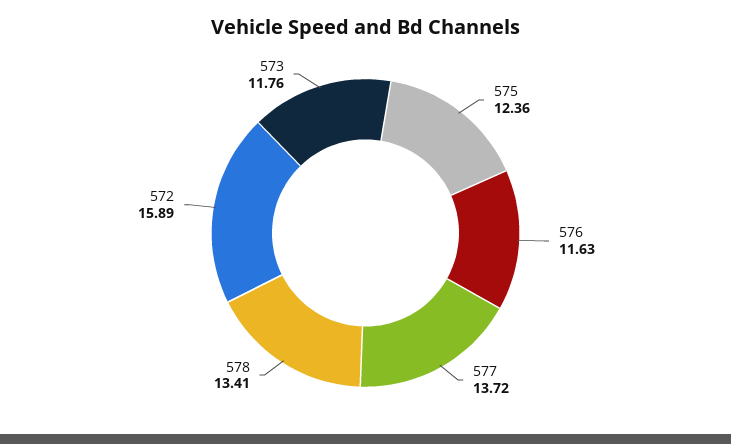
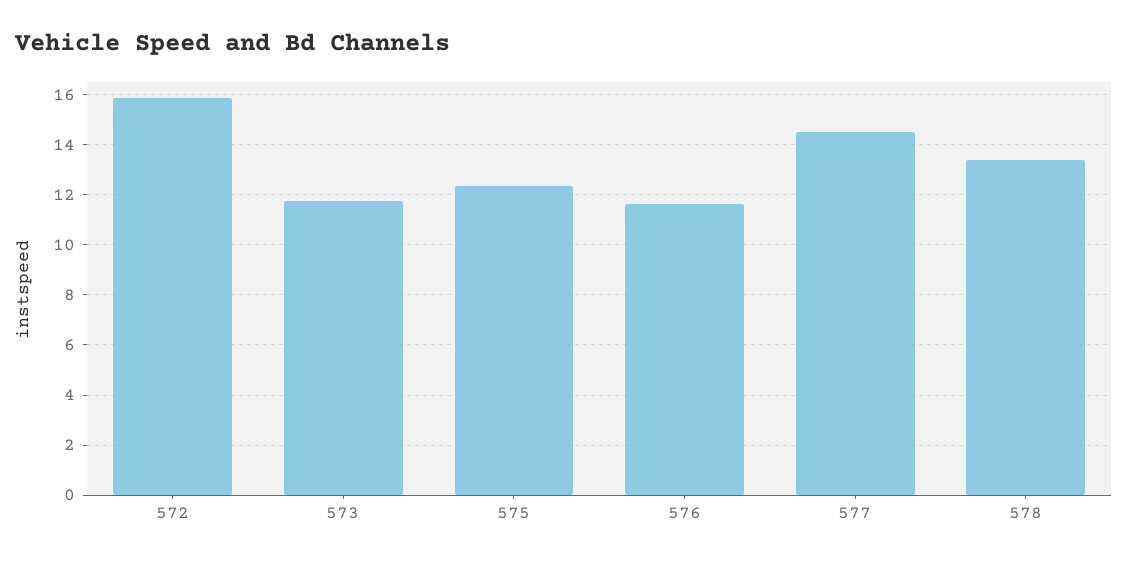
  {
    "575": 12.36,
    "576": 11.63,
-   "577": 13.72,
+   "577": 14.5,
    "578": 13.41,
    "572": 15.89,
    "573": 11.76
  }

